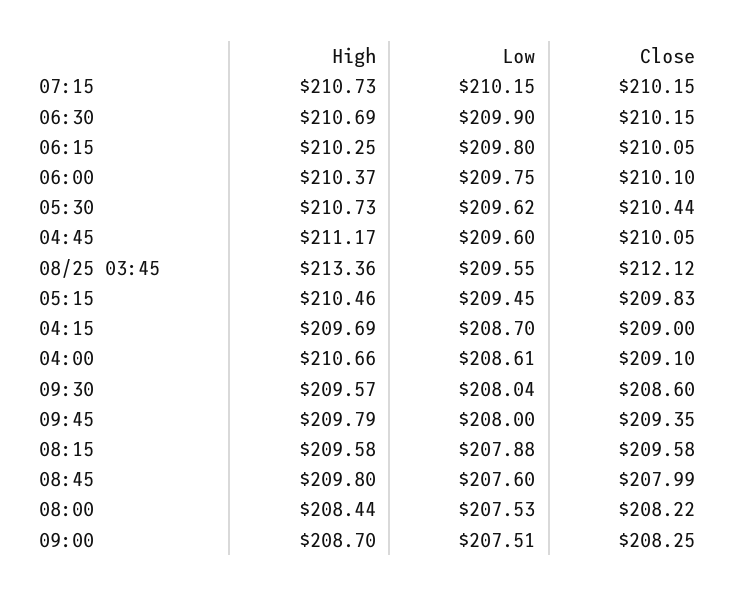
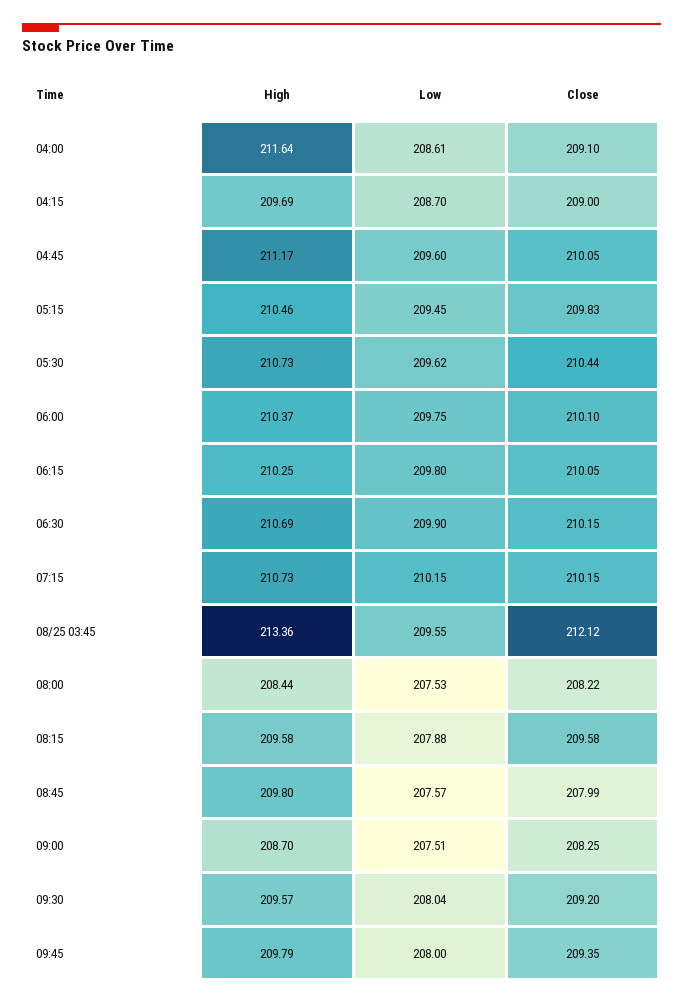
  {
    "High": {
      "07:15": 210.73,
      "06:30": 210.69,
      "06:15": 210.25,
      "06:00": 210.37,
      "05:30": 210.73,
      "04:45": 211.17,
      "08/25 03:45": 213.36,
      "05:15": 210.46,
      "04:15": 209.69,
-     "04:00": 210.66,
+     "04:00": 211.64,
      "09:30": 209.57,
      "09:45": 209.79,
      "08:15": 209.58,
      "08:45": 209.8,
      "08:00": 208.44,
      "09:00": 208.7
    },
    "Low": {
      "07:15": 210.15,
      "06:30": 209.9,
      "06:15": 209.8,
      "06:00": 209.75,
      "05:30": 209.62,
      "04:45": 209.6,
      "08/25 03:45": 209.55,
      "05:15": 209.45,
      "04:15": 208.7,
      "04:00": 208.61,
      "09:30": 208.04,
      "09:45": 208,
      "08:15": 207.88,
-     "08:45": 207.6,
+     "08:45": 207.57,
      "08:00": 207.53,
      "09:00": 207.51
    },
    "Close": {
      "07:15": 210.15,
      "06:30": 210.15,
      "06:15": 210.05,
      "06:00": 210.1,
      "05:30": 210.44,
      "04:45": 210.05,
      "08/25 03:45": 212.12,
      "05:15": 209.83,
      "04:15": 209,
      "04:00": 209.1,
-     "09:30": 208.6,
+     "09:30": 209.2,
      "09:45": 209.35,
      "08:15": 209.58,
      "08:45": 207.99,
      "08:00": 208.22,
      "09:00": 208.25
    }
  }

